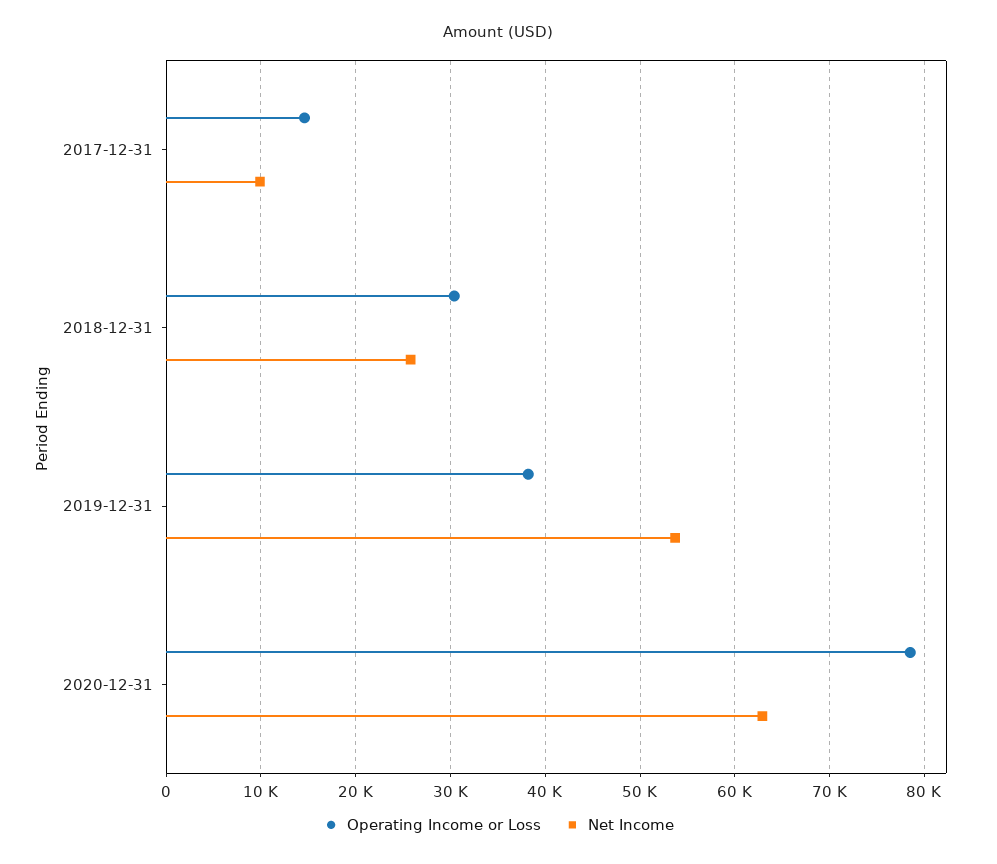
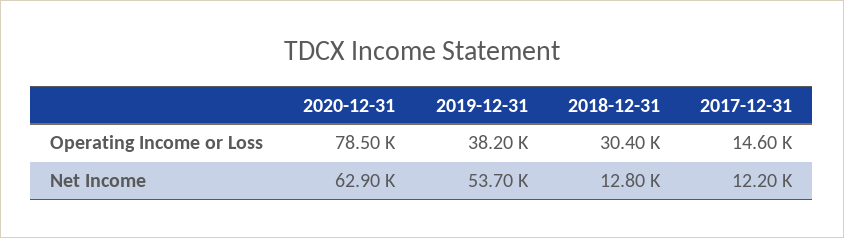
  {
    "Operating Income or Loss": {
      "2017-12-31": 14600,
      "2018-12-31": 30400,
      "2019-12-31": 38200,
      "2020-12-31": 78500
    },
    "Net Income": {
-     "2017-12-31": 10000,
+     "2017-12-31": 12200,
-     "2018-12-31": 26000,
+     "2018-12-31": 12800,
      "2019-12-31": 53700,
      "2020-12-31": 62900
    }
  }

